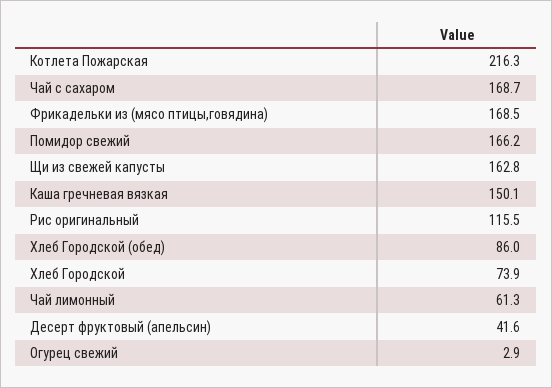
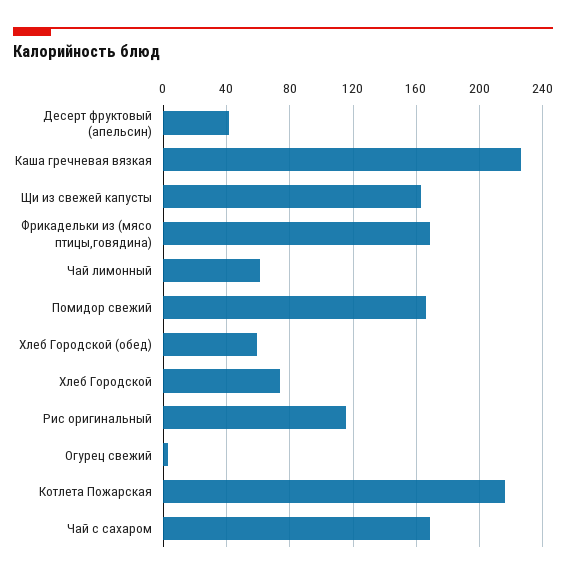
  {
    "Котлета Пожарская": 216.3,
    "Чай с сахаром": 168.7,
    "Фрикадельки из (мясо птицы,говядина)": 168.5,
    "Помидор свежий": 166.2,
    "Щи из свежей капусты": 162.8,
-   "Каша гречневая вязкая": 150.1,
+   "Каша гречневая вязкая": 225,
    "Рис оригинальный": 115.5,
-   "Хлеб Городской (обед)": 86,
+   "Хлеб Городской (обед)": 60,
    "Хлеб Городской": 73.9,
    "Чай лимонный": 61.3,
    "Десерт фруктовый (апельсин)": 41.6,
    "Огурец свежий": 2.9
  }

